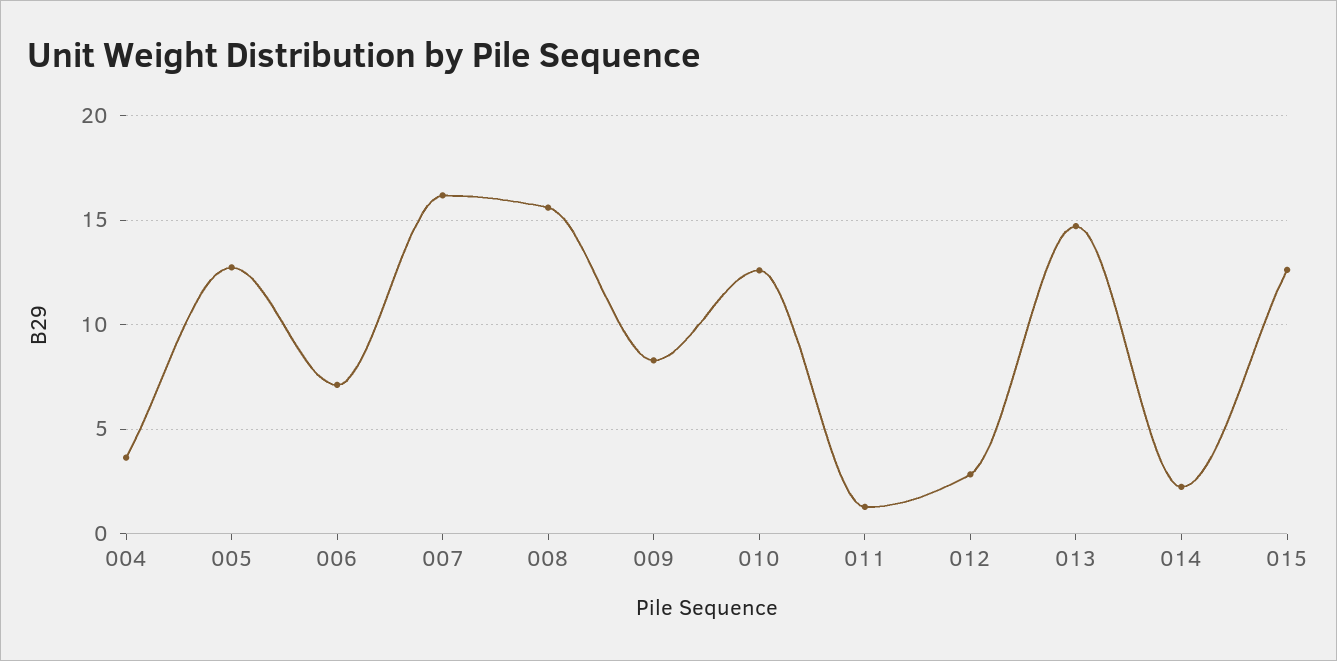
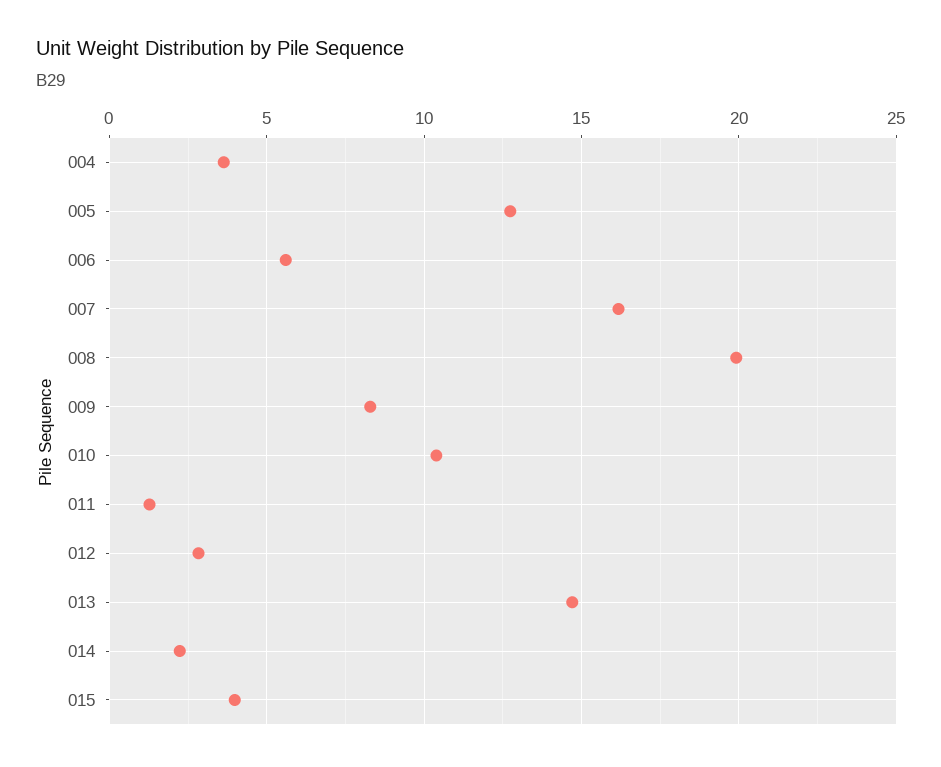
  {
    "004": 3.5,
    "005": 12.5,
-   "006": 7,
+   "006": 5.5,
    "007": 16,
-   "008": 15.5,
+   "008": 20,
    "009": 8.5,
-   "010": 12.5,
+   "010": 10.5,
    "011": 1.5,
    "012": 3,
    "013": 14.5,
    "014": 2,
-   "015": 12.5
+   "015": 4
  }

